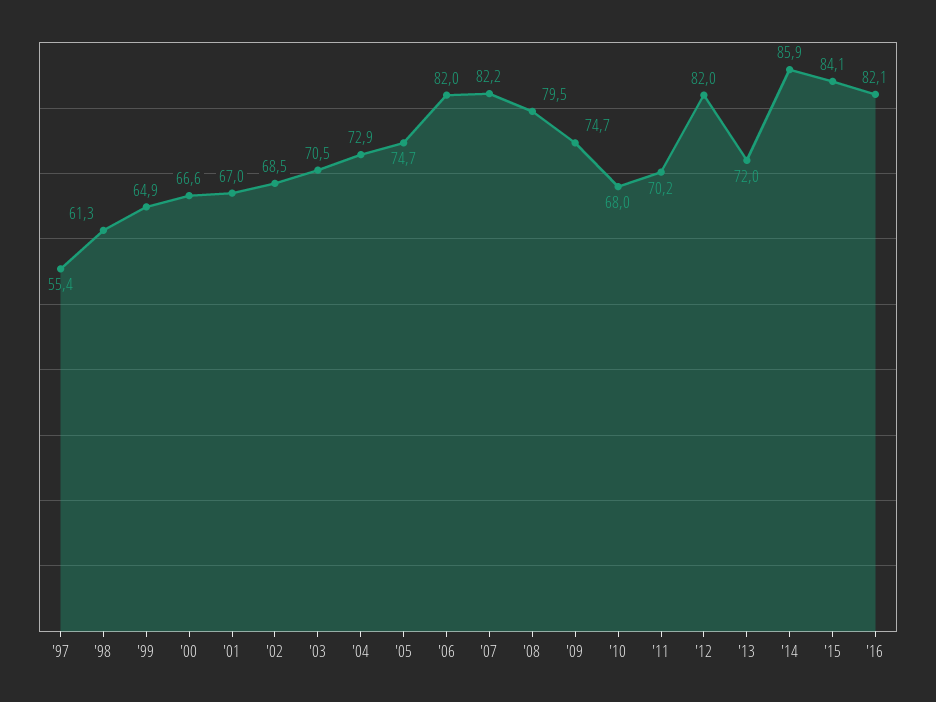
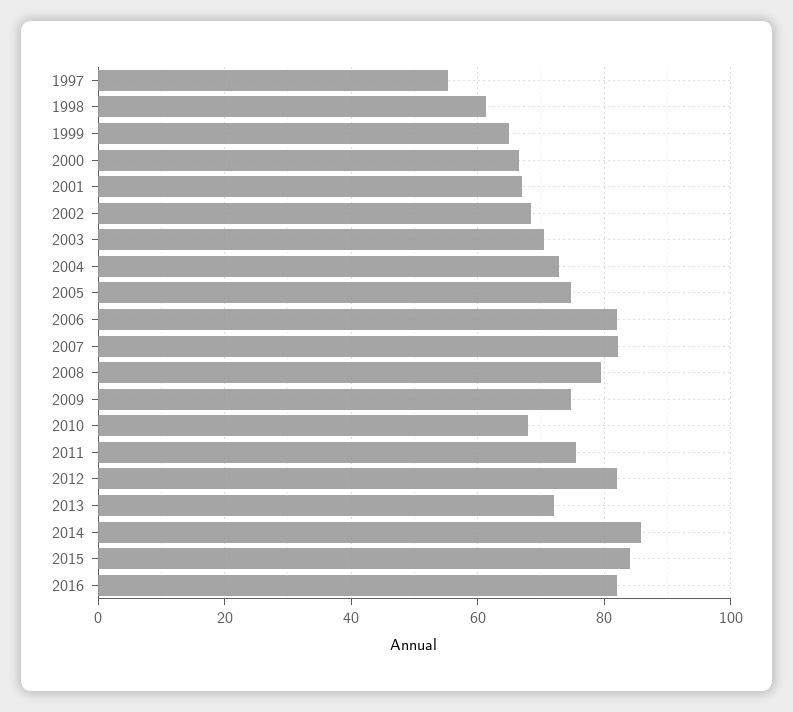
  {
    "'97": 55.4,
    "'98": 61.3,
    "'99": 64.9,
    "'00": 66.6,
    "'01": 67,
    "'02": 68.5,
    "'03": 70.5,
    "'04": 72.9,
    "'05": 74.7,
    "'06": 82,
    "'07": 82.2,
    "'08": 79.5,
    "'09": 74.7,
    "'10": 68,
-   "'11": 70.2,
+   "'11": 76,
    "'12": 82,
    "'13": 72,
    "'14": 85.9,
    "'15": 84.1,
    "'16": 82.1
  }

